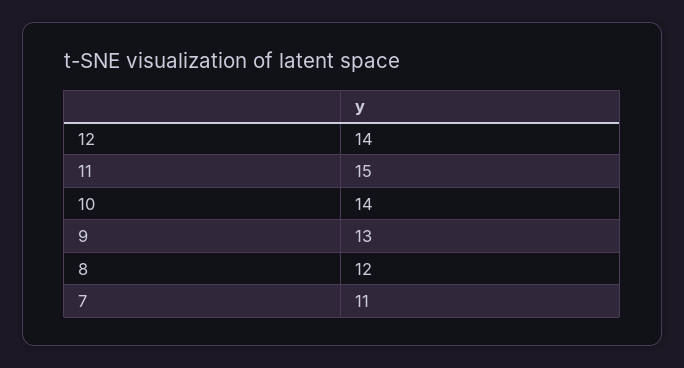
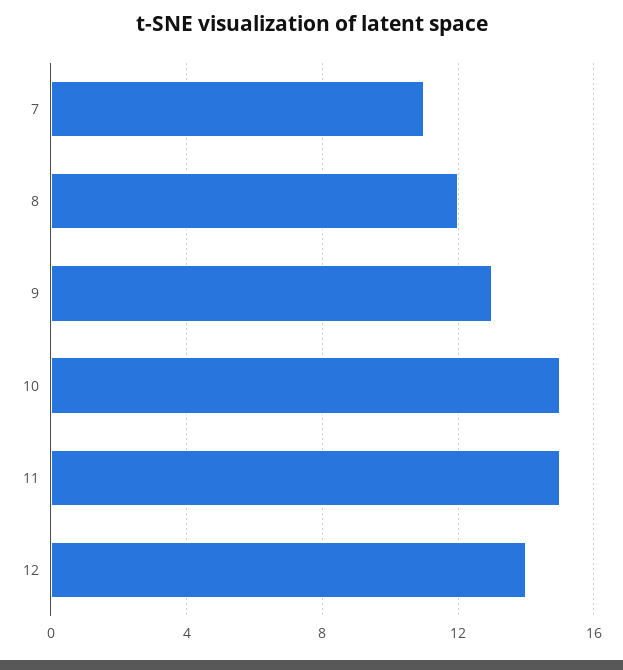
  {
    "12": 14,
    "11": 15,
-   "10": 14,
+   "10": 15,
    "9": 13,
    "8": 12,
    "7": 11
  }

